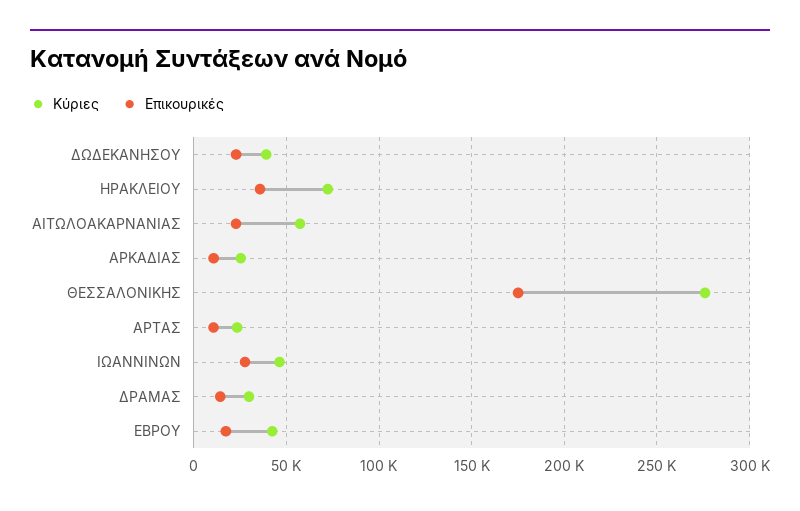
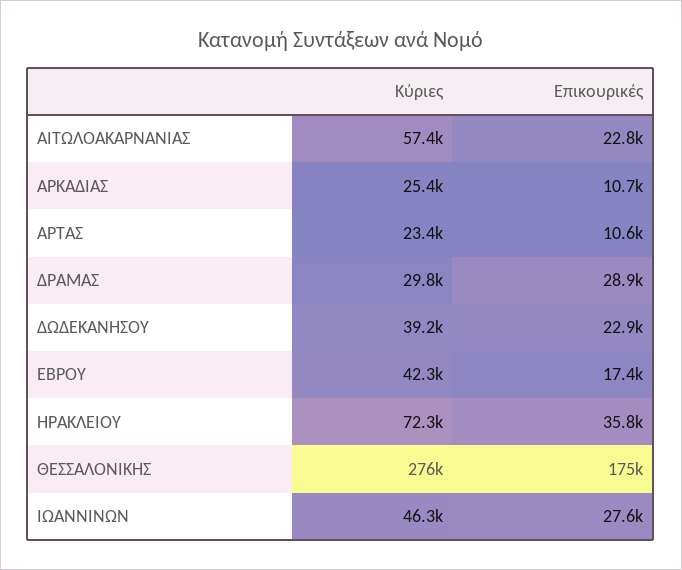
  {
    "Κύριες": {
      "ΔΩΔΕΚΑΝΗΣΟΥ": 39200,
      "ΗΡΑΚΛΕΙΟΥ": 72300,
      "ΑΙΤΩΛΟΑΚΑΡΝΑΝΙΑΣ": 57400,
      "ΑΡΚΑΔΙΑΣ": 25400,
      "ΘΕΣΣΑΛΟΝΙΚΗΣ": 276000,
      "ΑΡΤΑΣ": 23400,
      "ΙΩΑΝΝΙΝΩΝ": 46300,
      "ΔΡΑΜΑΣ": 29800,
      "ΕΒΡΟΥ": 42300
    },
    "Επικουρικές": {
      "ΔΩΔΕΚΑΝΗΣΟΥ": 22900,
      "ΗΡΑΚΛΕΙΟΥ": 35800,
      "ΑΙΤΩΛΟΑΚΑΡΝΑΝΙΑΣ": 22800,
      "ΑΡΚΑΔΙΑΣ": 10700,
      "ΘΕΣΣΑΛΟΝΙΚΗΣ": 175000,
      "ΑΡΤΑΣ": 10600,
      "ΙΩΑΝΝΙΝΩΝ": 27600,
-     "ΔΡΑΜΑΣ": 15000,
+     "ΔΡΑΜΑΣ": 28900,
      "ΕΒΡΟΥ": 17400
    }
  }

